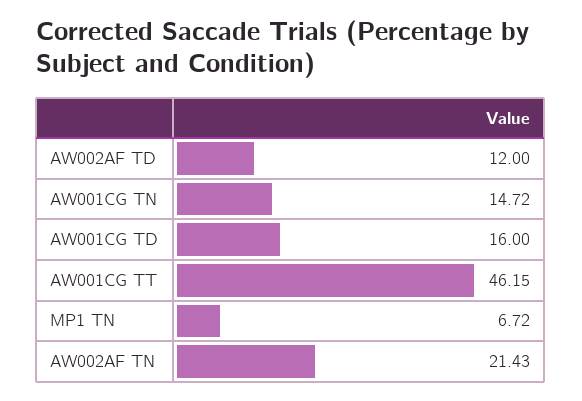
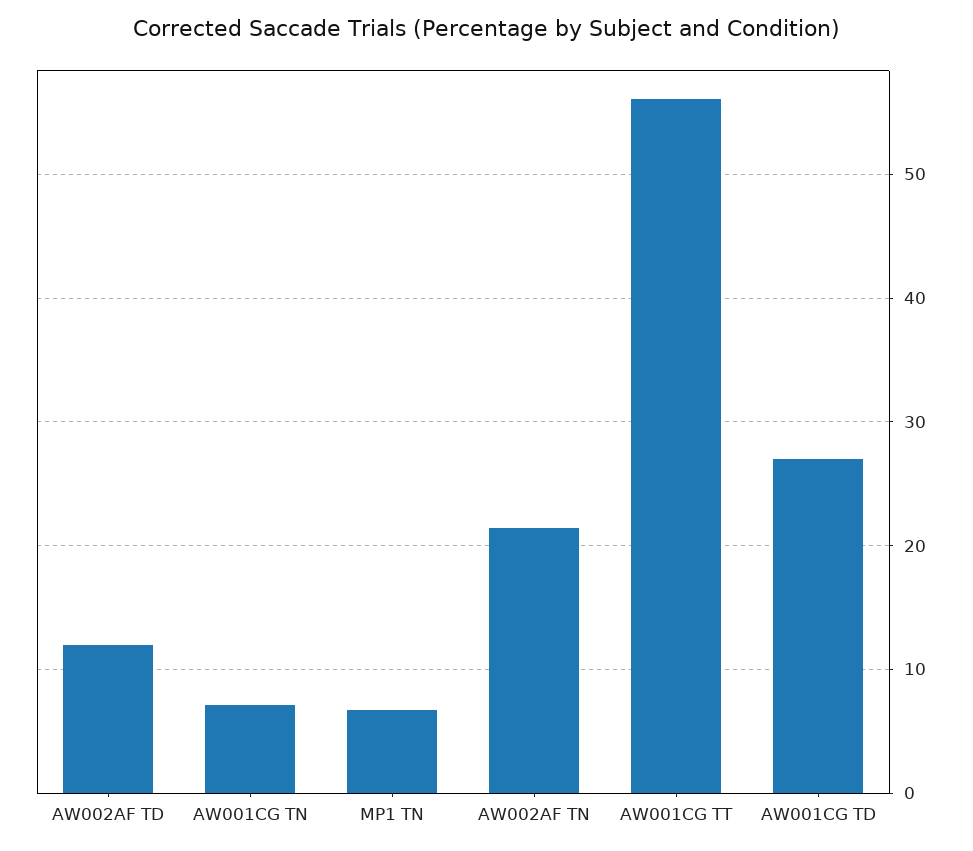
  {
    "AW002AF TD": 12,
-   "AW001CG TN": 14.72,
+   "AW001CG TN": 7,
-   "AW001CG TD": 16,
+   "AW001CG TD": 27,
-   "AW001CG TT": 46.15,
+   "AW001CG TT": 56,
    "MP1 TN": 6.72,
    "AW002AF TN": 21.43
  }

